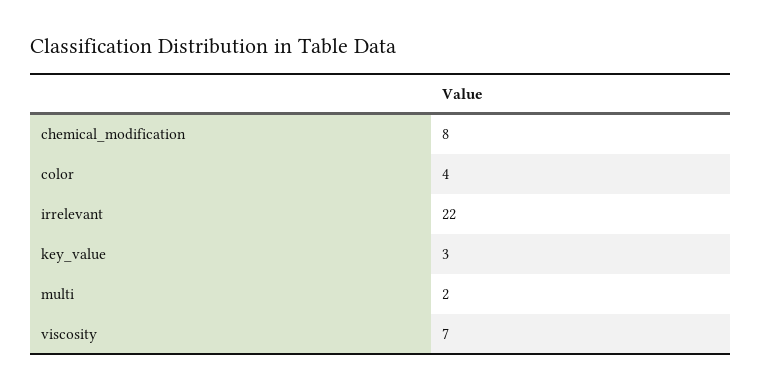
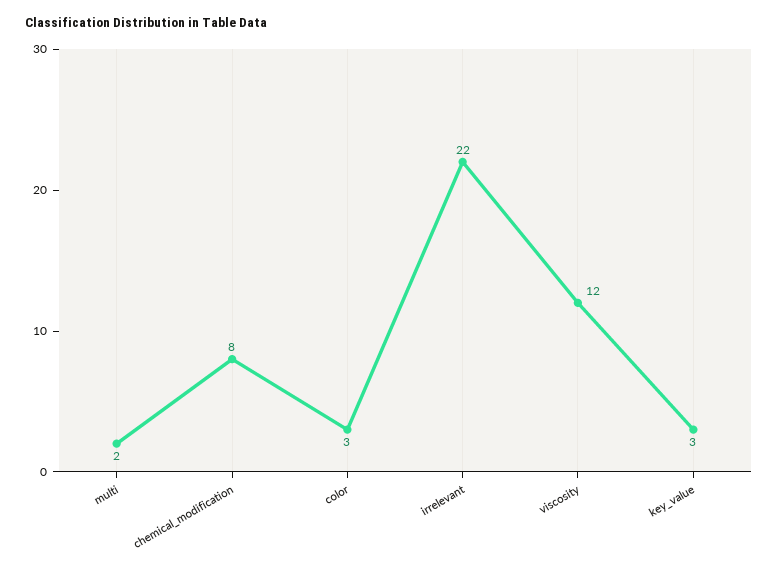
  {
    "chemical_modification": 8,
-   "color": 4,
+   "color": 3,
    "irrelevant": 22,
    "key_value": 3,
    "multi": 2,
-   "viscosity": 7
+   "viscosity": 12
  }

